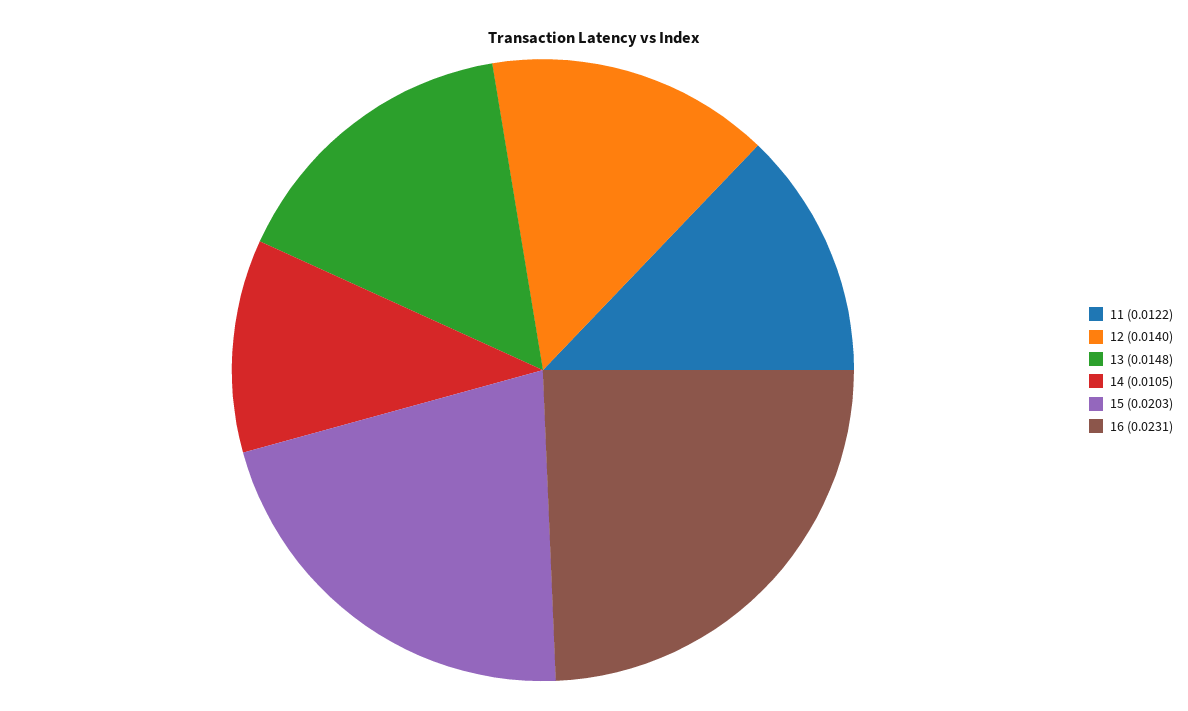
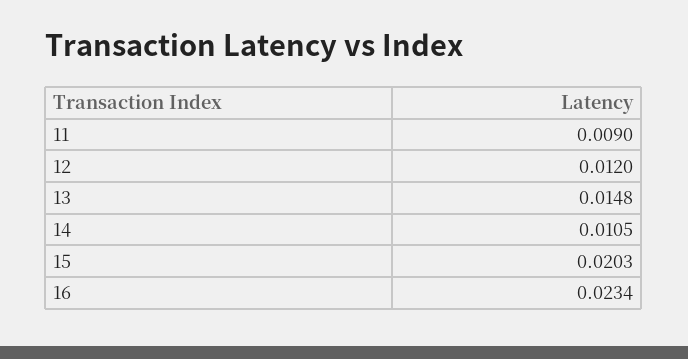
  {
-   "11": 0.0122,
+   "11": 0.009,
-   "12": 0.014,
+   "12": 0.012,
    "13": 0.0148,
    "14": 0.0105,
    "15": 0.0203,
-   "16": 0.0231
+   "16": 0.0234
  }

